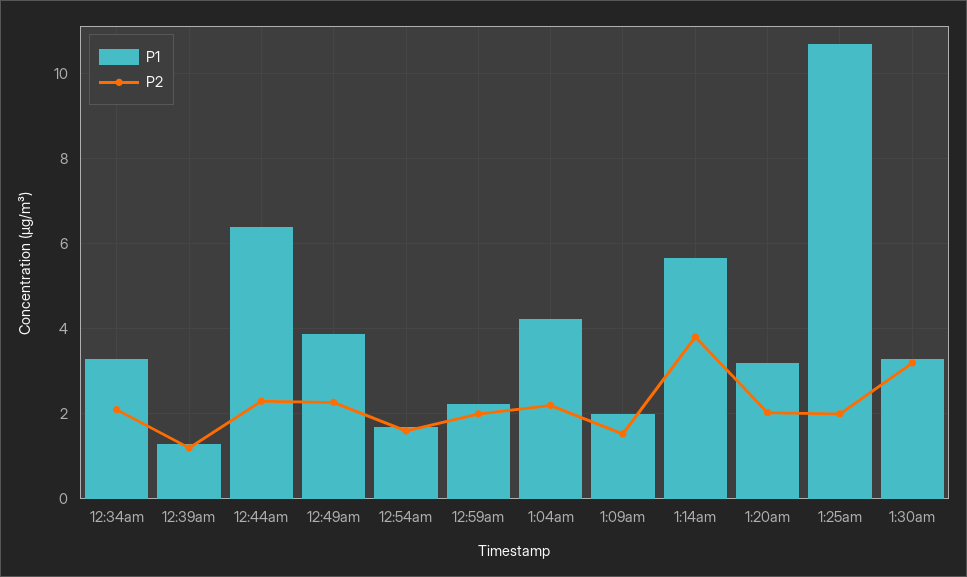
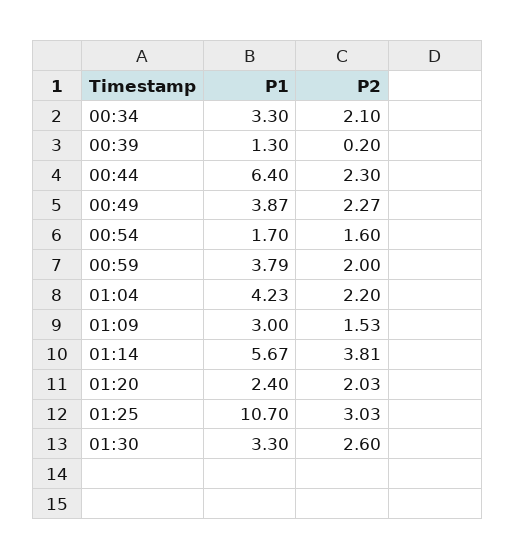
  {
    "P1": {
      "12:34am": 3.3,
      "12:39am": 1.3,
      "12:44am": 6.4,
      "12:49am": 3.87,
      "12:54am": 1.7,
-     "12:59am": 2.2,
+     "12:59am": 3.79,
      "1:04am": 4.23,
-     "1:09am": 2,
+     "1:09am": 3,
      "1:14am": 5.67,
-     "1:20am": 3.2,
+     "1:20am": 2.4,
      "1:25am": 10.7,
      "1:30am": 3.3
    },
    "P2": {
      "12:34am": 2.1,
-     "12:39am": 1.2,
+     "12:39am": 0.2,
      "12:44am": 2.3,
      "12:49am": 2.27,
      "12:54am": 1.6,
      "12:59am": 2,
      "1:04am": 2.2,
      "1:09am": 1.53,
      "1:14am": 3.81,
      "1:20am": 2.03,
-     "1:25am": 2,
+     "1:25am": 3.03,
-     "1:30am": 3.2
+     "1:30am": 2.6
    }
  }

